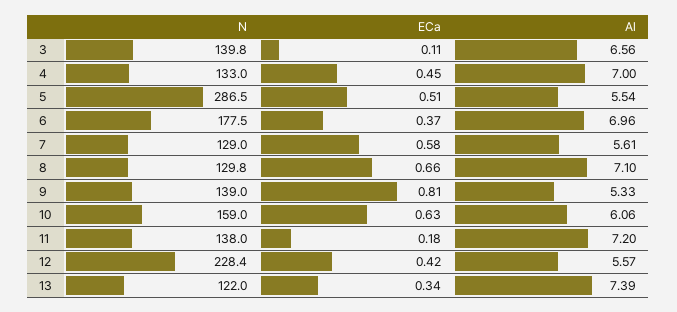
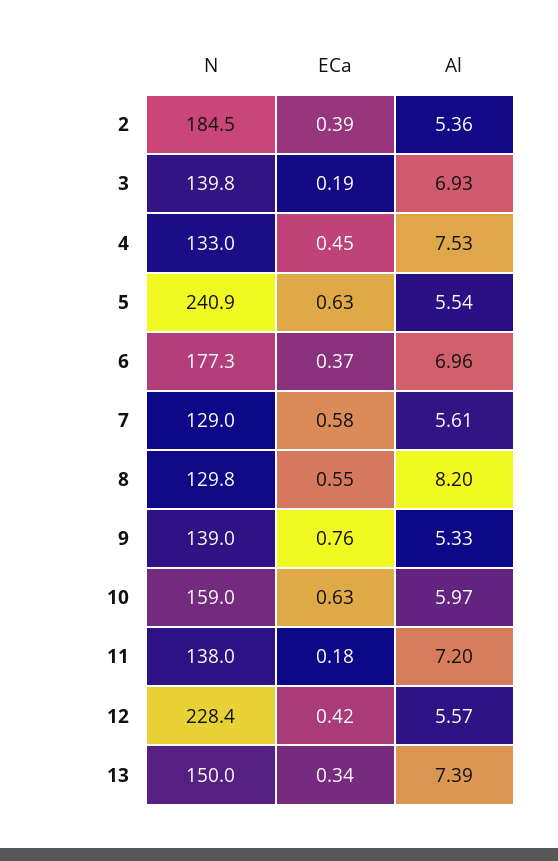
  {
    "N": {
      "3": 139.8,
      "4": 133,
-     "5": 286.5,
+     "5": 240.9,
-     "6": 177.5,
+     "6": 177.3,
      "7": 129,
      "8": 129.8,
      "9": 139,
      "10": 159,
      "11": 138,
      "12": 228.4,
-     "13": 122
+     "13": 150,
+     "2": 184.5
    },
    "ECa": {
-     "3": 0.11,
+     "3": 0.19,
      "4": 0.45,
-     "5": 0.51,
+     "5": 0.63,
      "6": 0.37,
      "7": 0.58,
-     "8": 0.66,
+     "8": 0.55,
-     "9": 0.81,
+     "9": 0.76,
      "10": 0.63,
      "11": 0.18,
      "12": 0.42,
-     "13": 0.34
+     "13": 0.34,
+     "2": 0.39
    },
    "Al": {
-     "3": 6.56,
+     "3": 6.93,
-     "4": 7,
+     "4": 7.53,
      "5": 5.54,
      "6": 6.96,
      "7": 5.61,
-     "8": 7.1,
+     "8": 8.2,
      "9": 5.33,
-     "10": 6.06,
+     "10": 5.97,
      "11": 7.2,
      "12": 5.57,
-     "13": 7.39
+     "13": 7.39,
+     "2": 5.36
    }
  }

